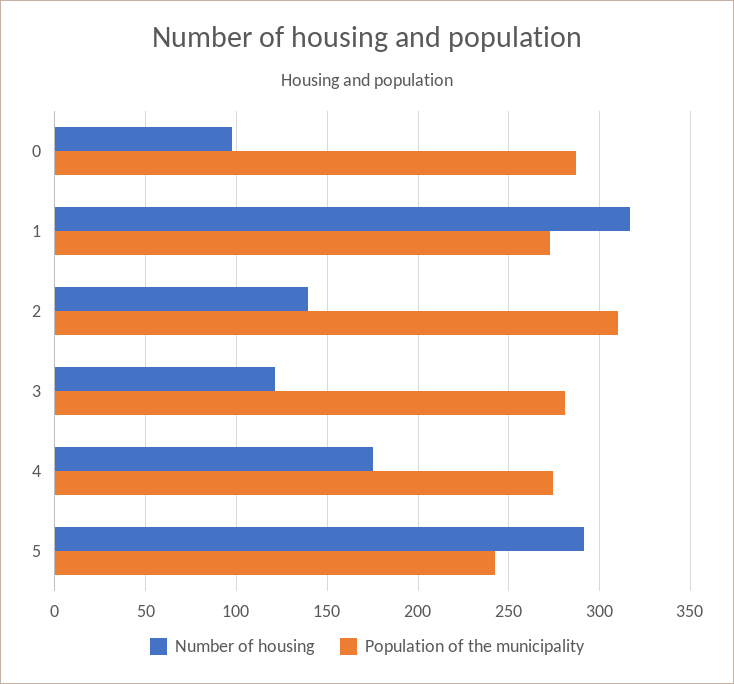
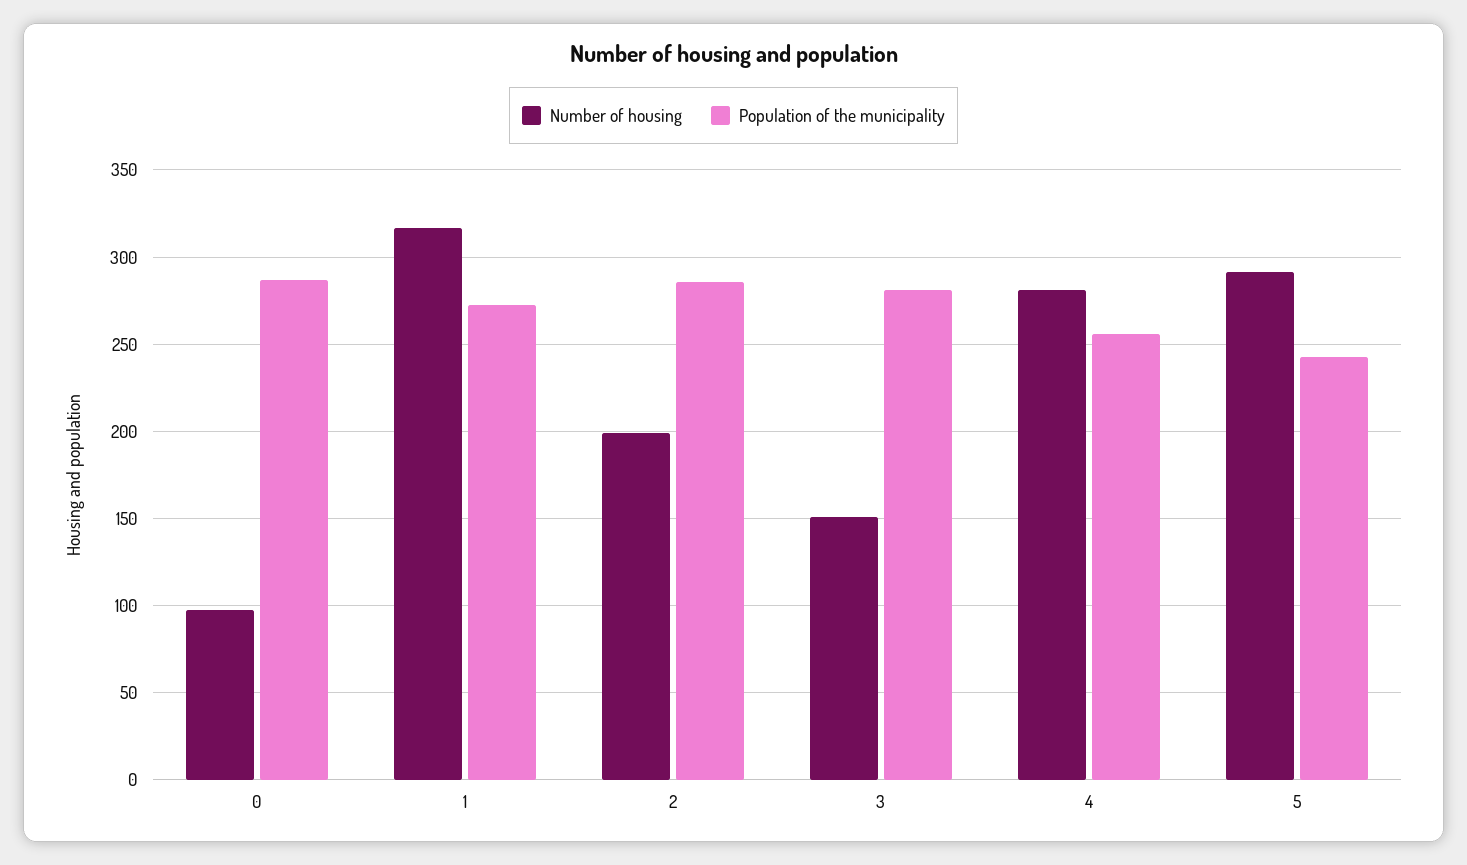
  {
    "Number of housing": {
      "0": 95,
      "1": 315,
-     "2": 140,
+     "2": 200,
-     "3": 120,
+     "3": 150,
-     "4": 175,
+     "4": 280,
      "5": 290
    },
    "Population of the municipality": {
      "0": 285,
      "1": 275,
-     "2": 310,
+     "2": 285,
      "3": 280,
-     "4": 275,
+     "4": 255,
      "5": 240
    }
  }

